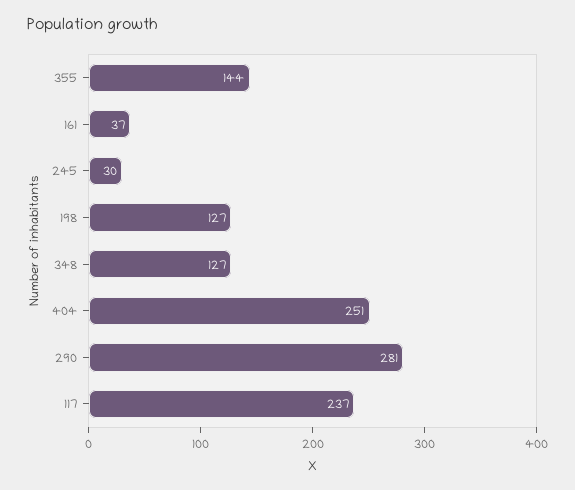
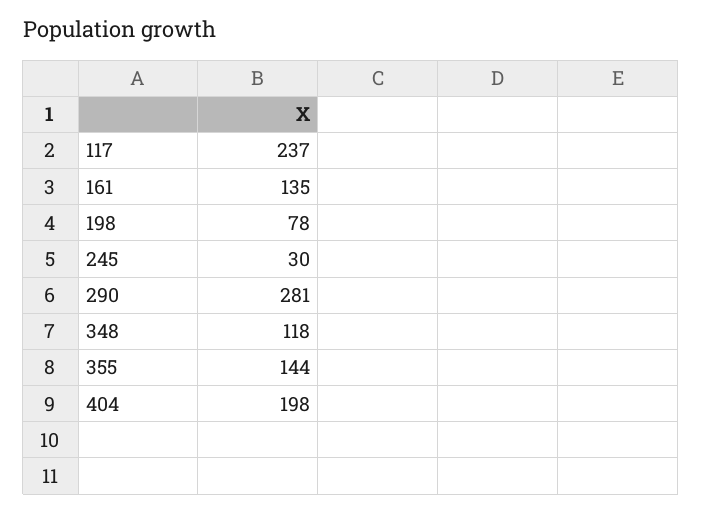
  {
    "355": 144,
-   "161": 37,
+   "161": 135,
    "245": 30,
-   "198": 127,
+   "198": 78,
-   "348": 127,
+   "348": 118,
-   "404": 251,
+   "404": 198,
    "290": 281,
    "117": 237
  }

